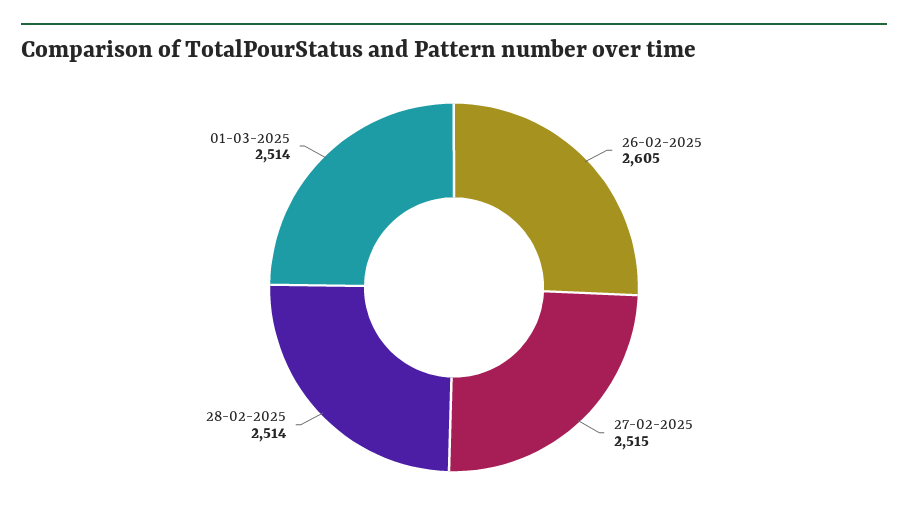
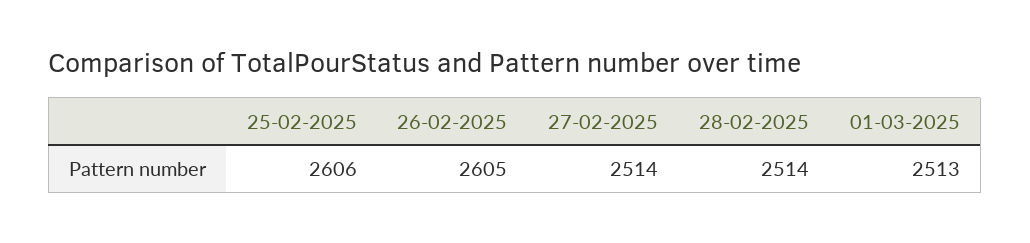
  {
    "26-02-2025": 2605,
-   "27-02-2025": 2515,
+   "27-02-2025": 2514,
    "28-02-2025": 2514,
-   "01-03-2025": 2514
+   "01-03-2025": 2513,
+   "25-02-2025": 2606
  }

